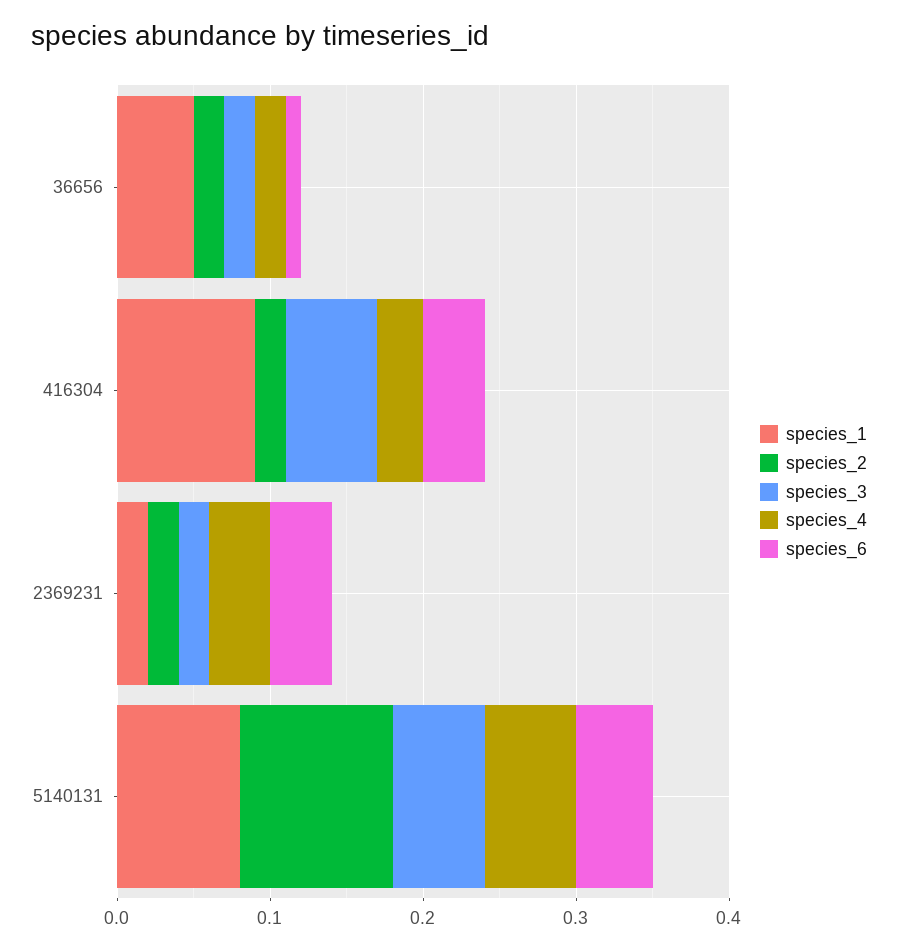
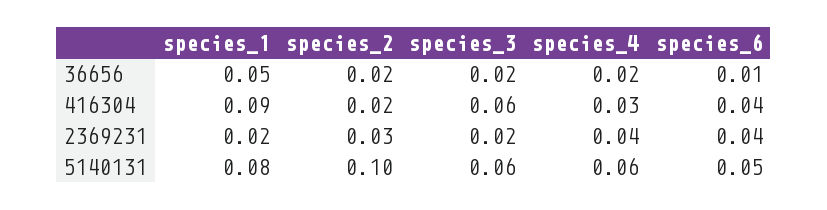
  {
    "species_1": {
      "36656": 0.05,
      "416304": 0.09,
      "2369231": 0.02,
      "5140131": 0.08
    },
    "species_2": {
      "36656": 0.02,
      "416304": 0.02,
-     "2369231": 0.02,
+     "2369231": 0.03,
      "5140131": 0.1
    },
    "species_3": {
      "36656": 0.02,
      "416304": 0.06,
      "2369231": 0.02,
      "5140131": 0.06
    },
    "species_4": {
      "36656": 0.02,
      "416304": 0.03,
      "2369231": 0.04,
      "5140131": 0.06
    },
    "species_6": {
      "36656": 0.01,
      "416304": 0.04,
      "2369231": 0.04,
      "5140131": 0.05
    }
  }

